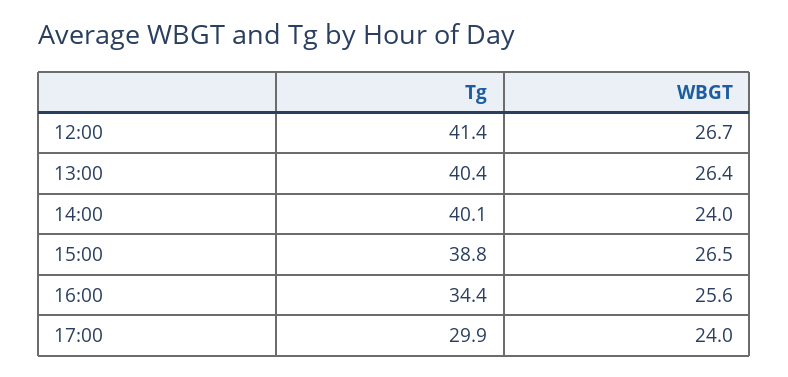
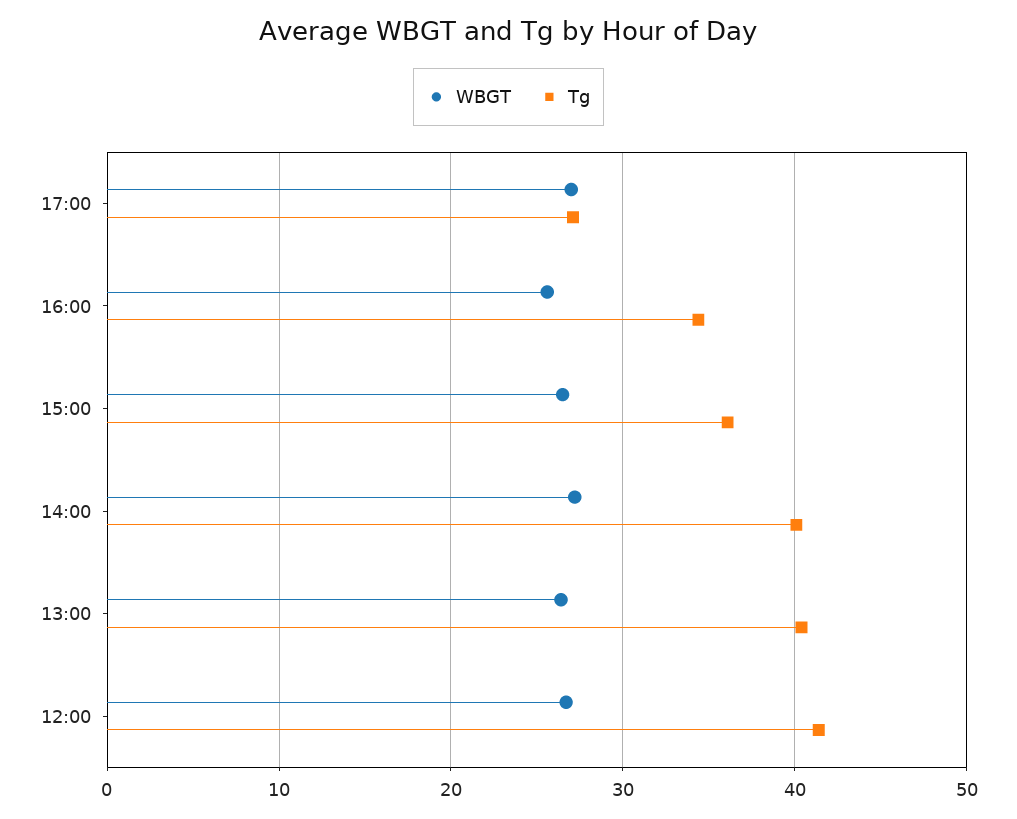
  {
    "Tg": {
      "12:00": 41.4,
      "13:00": 40.4,
      "14:00": 40.1,
-     "15:00": 38.8,
+     "15:00": 36,
      "16:00": 34.4,
-     "17:00": 29.9
+     "17:00": 27
    },
    "WBGT": {
      "12:00": 26.7,
      "13:00": 26.4,
-     "14:00": 24,
+     "14:00": 27,
      "15:00": 26.5,
      "16:00": 25.6,
-     "17:00": 24
+     "17:00": 27
    }
  }

